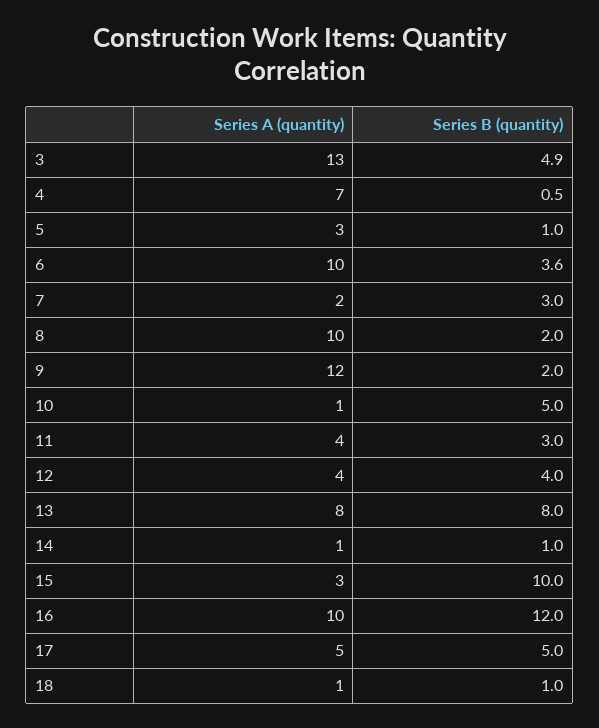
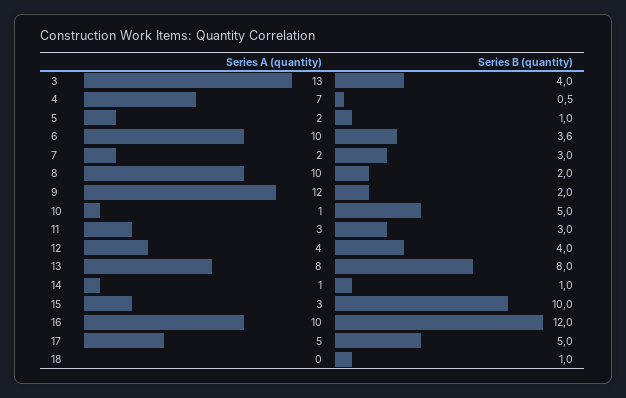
  {
    "Series A (quantity)": {
      "3": 13,
      "4": 7,
-     "5": 3,
+     "5": 2,
      "6": 10,
      "7": 2,
      "8": 10,
      "9": 12,
      "10": 1,
-     "11": 4,
+     "11": 3,
      "12": 4,
      "13": 8,
      "14": 1,
      "15": 3,
      "16": 10,
      "17": 5,
-     "18": 1
+     "18": 0
    },
    "Series B (quantity)": {
-     "3": 4.9,
+     "3": 4,
      "4": 0.5,
      "5": 1,
      "6": 3.6,
      "7": 3,
      "8": 2,
      "9": 2,
      "10": 5,
      "11": 3,
      "12": 4,
      "13": 8,
      "14": 1,
      "15": 10,
      "16": 12,
      "17": 5,
      "18": 1
    }
  }

